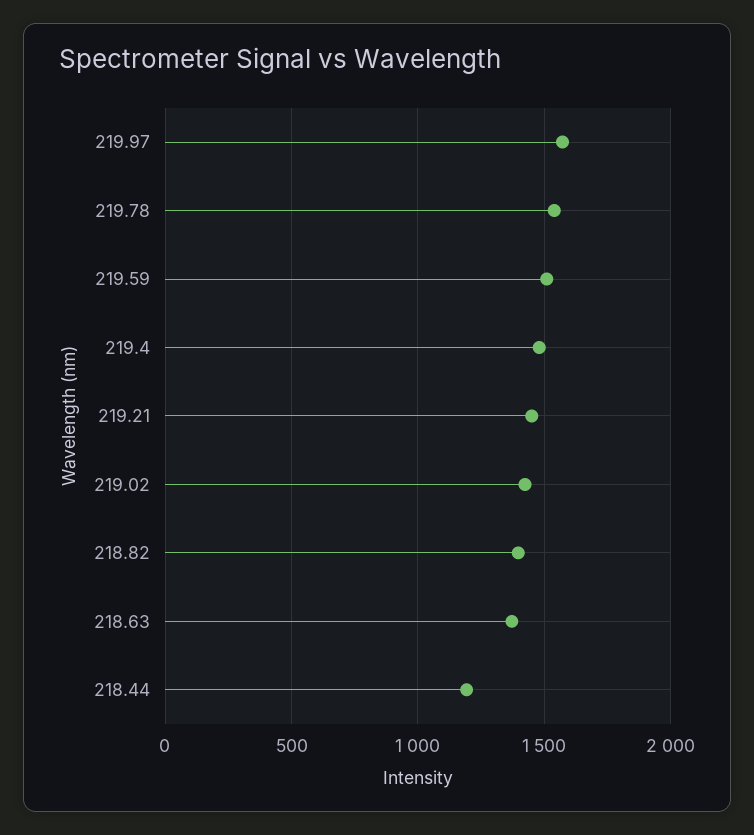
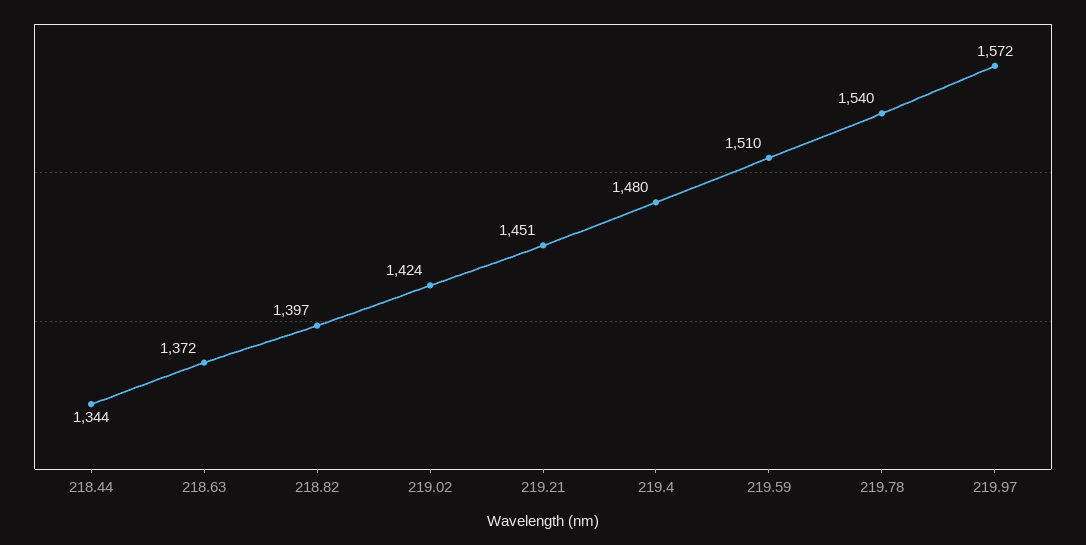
  {
    "219.97": 1572,
    "219.78": 1540,
    "219.59": 1510,
    "219.4": 1480,
    "219.21": 1451,
    "219.02": 1424,
    "218.82": 1397,
    "218.63": 1372,
-   "218.44": 1200
+   "218.44": 1344
  }

